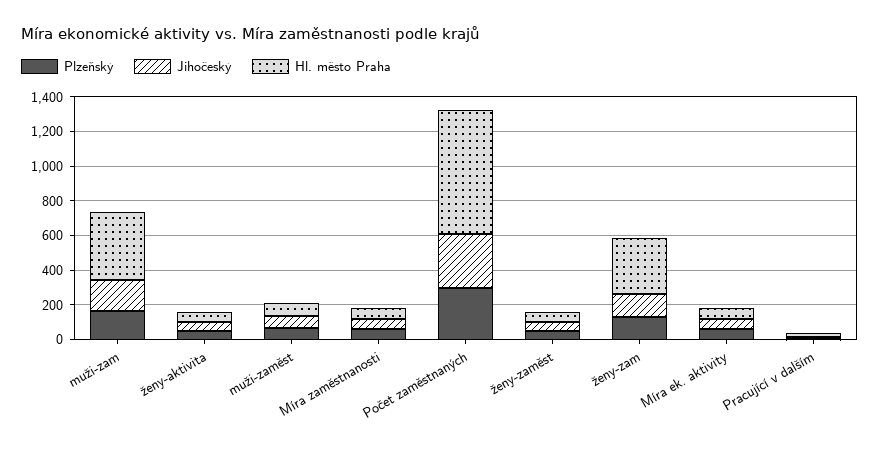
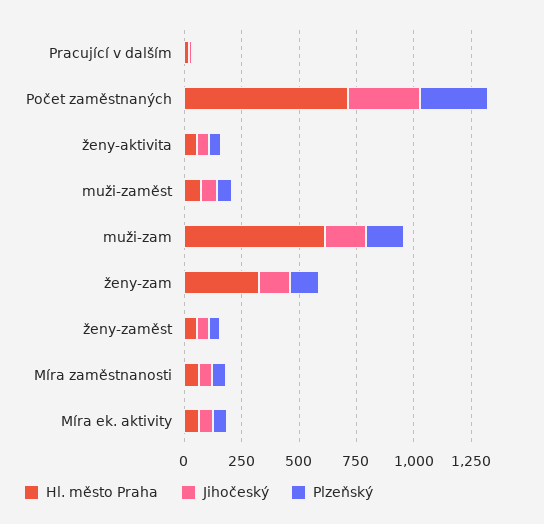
  {
    "Plzeňský": {
      "muži-zam": 150,
      "ženy-aktivita": 50,
      "muži-zaměst": 50,
      "Míra zaměstnanosti": 50,
      "Počet zaměstnaných": 300,
      "ženy-zaměst": 50,
      "ženy-zam": 150,
      "Míra ek. aktivity": 50,
      "Pracující v dalším": 0
    },
    "Jihočeský": {
      "muži-zam": 200,
      "ženy-aktivita": 50,
      "muži-zaměst": 50,
      "Míra zaměstnanosti": 50,
      "Počet zaměstnaných": 300,
      "ženy-zaměst": 50,
      "ženy-zam": 150,
      "Míra ek. aktivity": 50,
      "Pracující v dalším": 0
    },
    "Hl. město Praha": {
-     "muži-zam": 400,
+     "muži-zam": 600,
      "ženy-aktivita": 50,
      "muži-zaměst": 50,
      "Míra zaměstnanosti": 50,
      "Počet zaměstnaných": 700,
      "ženy-zaměst": 50,
      "ženy-zam": 300,
      "Míra ek. aktivity": 50,
      "Pracující v dalším": 0
    }
  }

